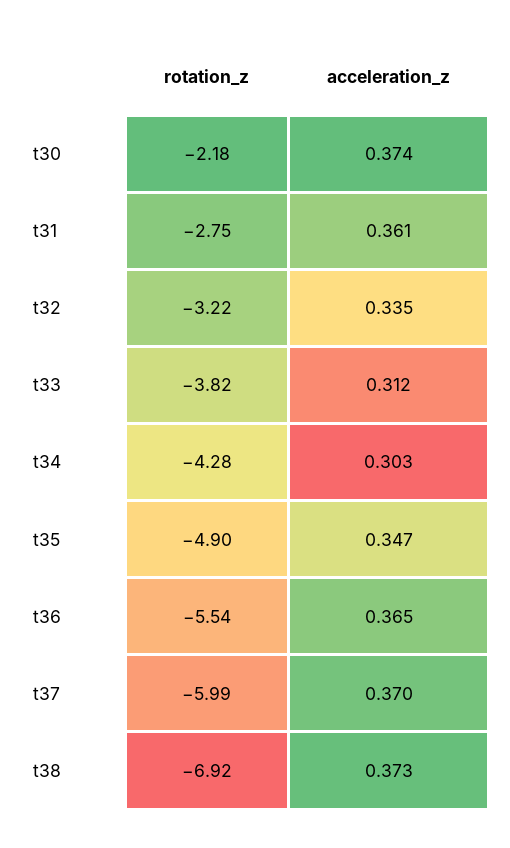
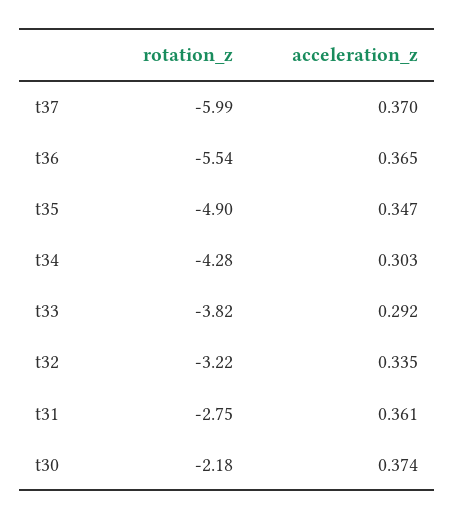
  {
    "rotation_z": {
      "t30": -2.18,
      "t31": -2.75,
      "t32": -3.22,
      "t33": -3.82,
      "t34": -4.28,
      "t35": -4.9,
      "t36": -5.54,
-     "t37": -5.99,
+     "t37": -5.99
-     "t38": -6.92
    },
    "acceleration_z": {
      "t30": 0.374,
      "t31": 0.361,
      "t32": 0.335,
-     "t33": 0.312,
+     "t33": 0.292,
      "t34": 0.303,
      "t35": 0.347,
      "t36": 0.365,
-     "t37": 0.37,
+     "t37": 0.37
-     "t38": 0.373
    }
  }

